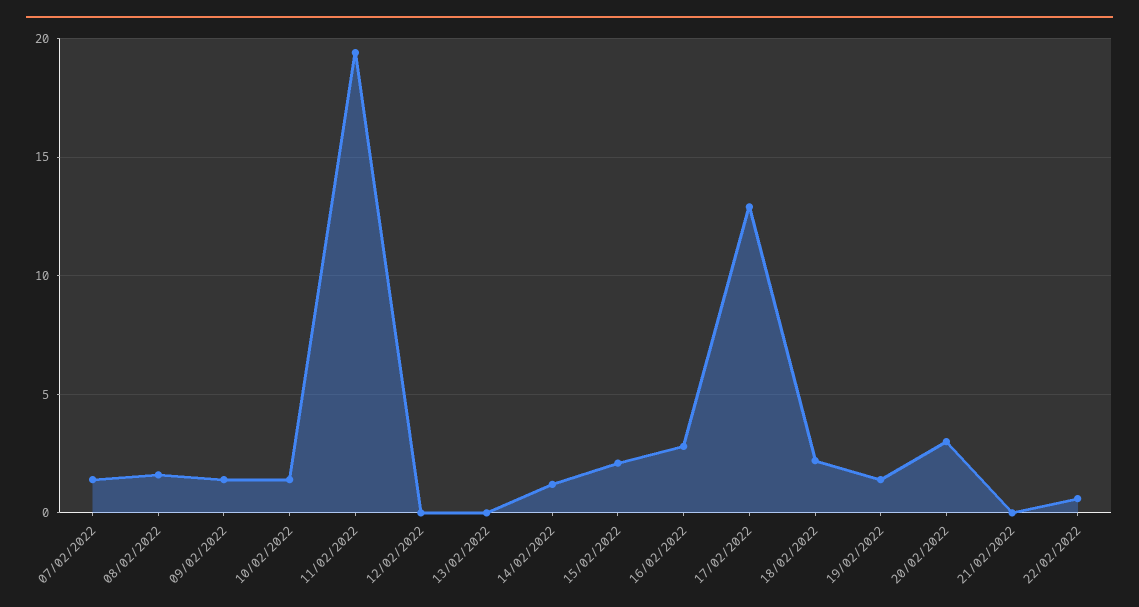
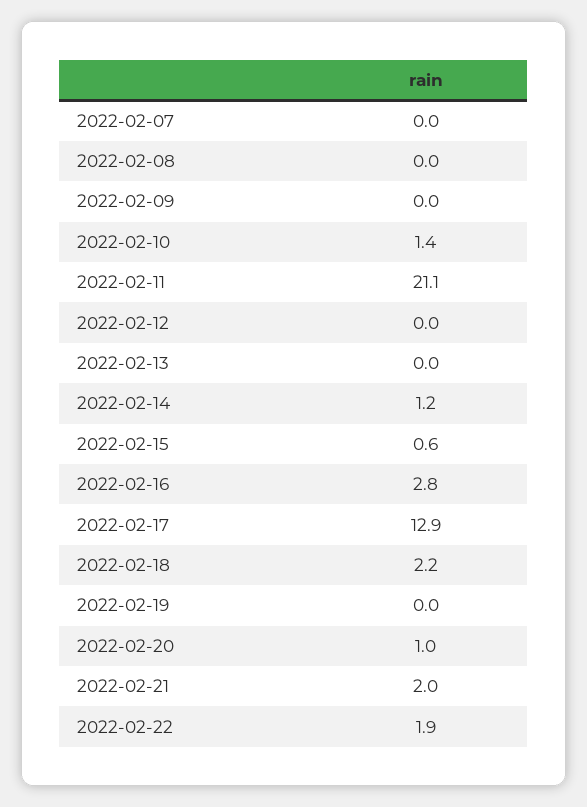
  {
-   "07/02/2022": 1.5,
+   "07/02/2022": 0,
-   "08/02/2022": 1.5,
+   "08/02/2022": 0,
-   "09/02/2022": 1.5,
+   "09/02/2022": 0,
    "10/02/2022": 1.4,
-   "11/02/2022": 19.5,
+   "11/02/2022": 21.1,
    "12/02/2022": 0,
    "13/02/2022": 0,
    "14/02/2022": 1.2,
-   "15/02/2022": 2,
+   "15/02/2022": 0.6,
    "16/02/2022": 2.8,
    "17/02/2022": 12.9,
    "18/02/2022": 2.2,
-   "19/02/2022": 1.5,
+   "19/02/2022": 0,
-   "20/02/2022": 3,
+   "20/02/2022": 1,
-   "21/02/2022": 0,
+   "21/02/2022": 2,
-   "22/02/2022": 0.5
+   "22/02/2022": 1.9
  }

